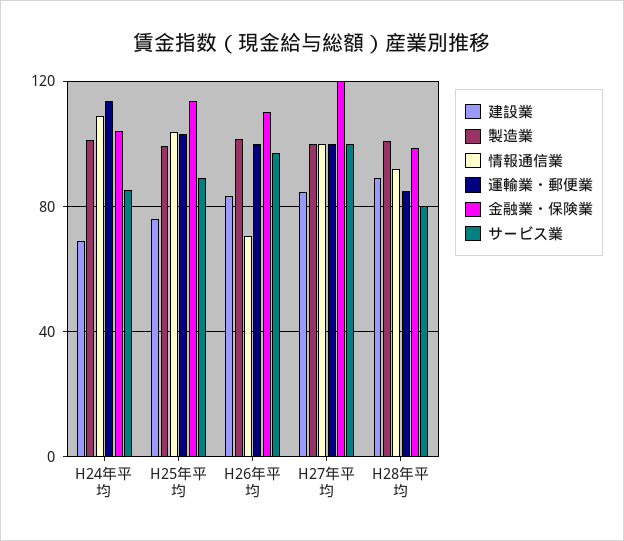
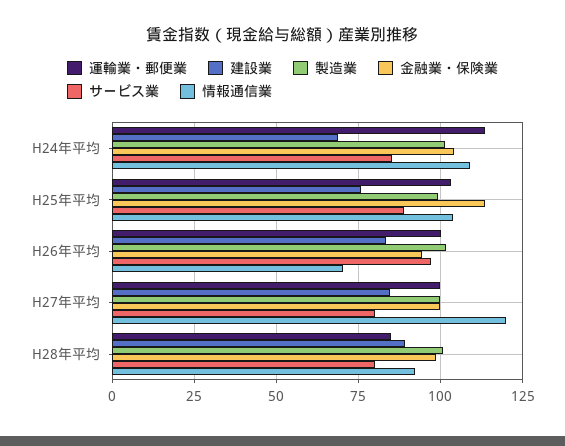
  {
    "建設業": {
      "H24年平均": 70,
      "H25年平均": 75,
      "H26年平均": 82.5,
      "H27年平均": 85,
      "H28年平均": 90
    },
    "製造業": {
      "H24年平均": 102.5,
      "H25年平均": 100,
      "H26年平均": 102.5,
      "H27年平均": 100,
      "H28年平均": 100
    },
    "情報通信業": {
      "H24年平均": 110,
      "H25年平均": 105,
      "H26年平均": 70,
-     "H27年平均": 100,
+     "H27年平均": 120,
      "H28年平均": 92.5
    },
    "運輸業・郵便業": {
      "H24年平均": 112.5,
      "H25年平均": 102.5,
      "H26年平均": 100,
      "H27年平均": 100,
      "H28年平均": 85
    },
    "金融業・保険業": {
      "H24年平均": 105,
      "H25年平均": 112.5,
-     "H26年平均": 110,
+     "H26年平均": 95,
-     "H27年平均": 120,
+     "H27年平均": 100,
      "H28年平均": 97.5
    },
    "サービス業": {
      "H24年平均": 85,
      "H25年平均": 90,
      "H26年平均": 97.5,
-     "H27年平均": 100,
+     "H27年平均": 80,
      "H28年平均": 80
    }
  }

